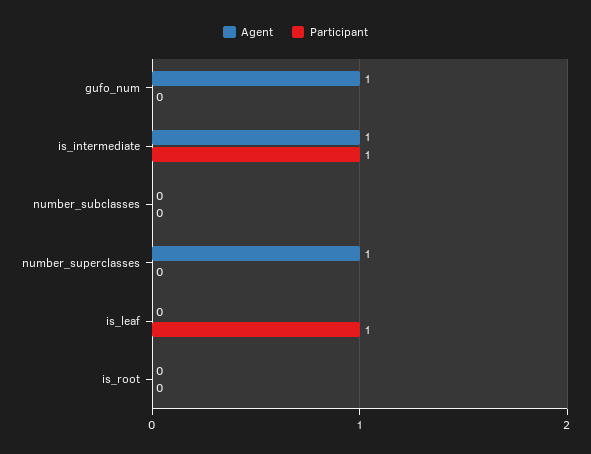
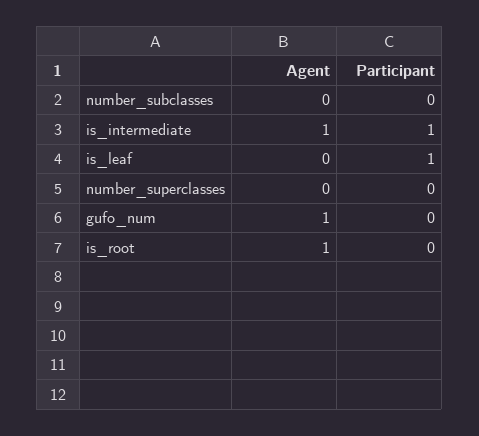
  {
    "Agent": {
      "gufo_num": 1,
      "is_intermediate": 1,
      "number_subclasses": 0,
-     "number_superclasses": 1,
+     "number_superclasses": 0,
      "is_leaf": 0,
-     "is_root": 0
+     "is_root": 1
    },
    "Participant": {
      "gufo_num": 0,
      "is_intermediate": 1,
      "number_subclasses": 0,
      "number_superclasses": 0,
      "is_leaf": 1,
      "is_root": 0
    }
  }

